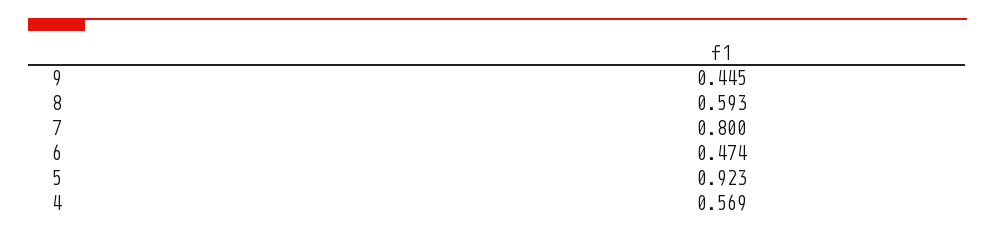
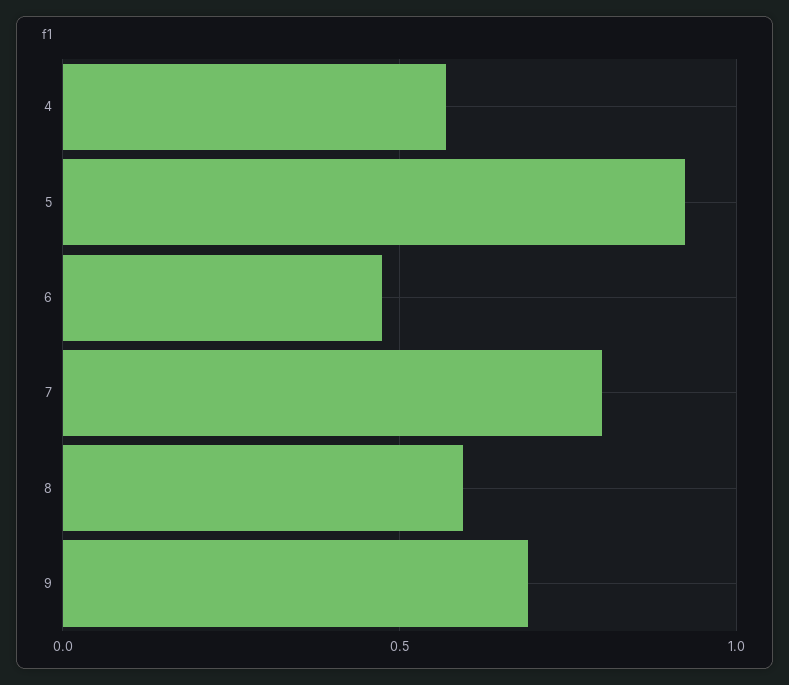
  {
-   "9": 0.445,
+   "9": 0.7,
    "8": 0.593,
    "7": 0.8,
    "6": 0.474,
    "5": 0.923,
    "4": 0.569
  }

